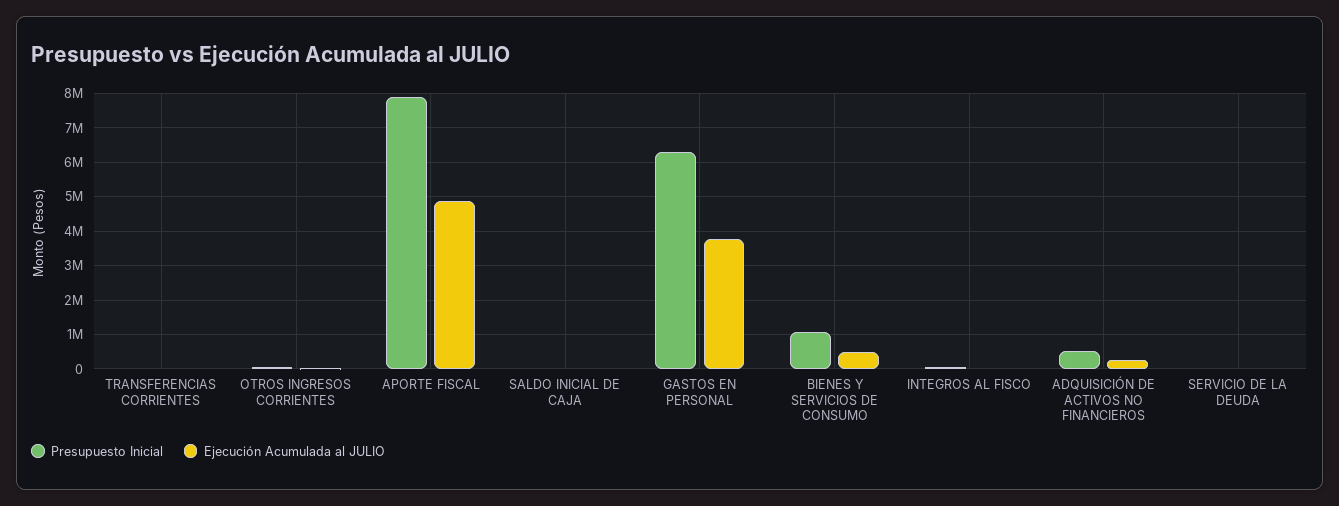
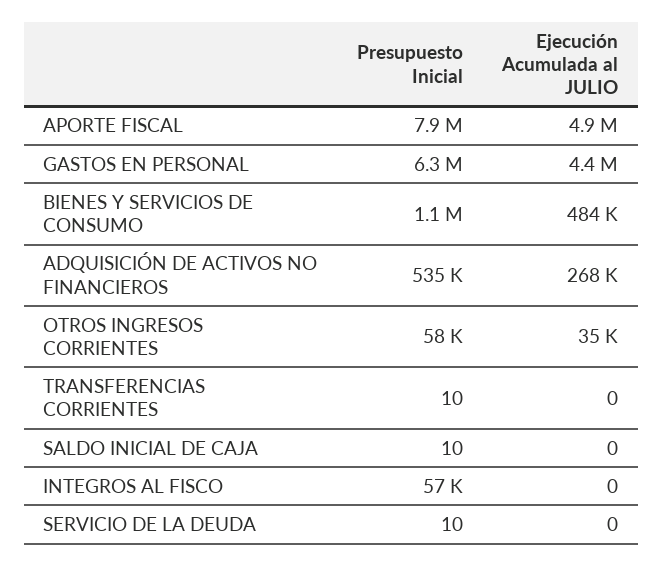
  {
    "Presupuesto Inicial": {
      "TRANSFERENCIAS CORRIENTES": 10,
      "OTROS INGRESOS CORRIENTES": 58000,
      "APORTE FISCAL": 7900000,
      "SALDO INICIAL DE CAJA": 10,
      "GASTOS EN PERSONAL": 6300000,
      "BIENES Y SERVICIOS DE CONSUMO": 1100000,
      "INTEGROS AL FISCO": 57000,
      "ADQUISICIÓN DE ACTIVOS NO FINANCIEROS": 535000,
      "SERVICIO DE LA DEUDA": 10
    },
    "Ejecución Acumulada al JULIO": {
      "TRANSFERENCIAS CORRIENTES": 0,
      "OTROS INGRESOS CORRIENTES": 35000,
      "APORTE FISCAL": 4900000,
      "SALDO INICIAL DE CAJA": 0,
-     "GASTOS EN PERSONAL": 3800000,
+     "GASTOS EN PERSONAL": 4400000,
      "BIENES Y SERVICIOS DE CONSUMO": 484000,
      "INTEGROS AL FISCO": 0,
      "ADQUISICIÓN DE ACTIVOS NO FINANCIEROS": 268000,
      "SERVICIO DE LA DEUDA": 0
    }
  }

